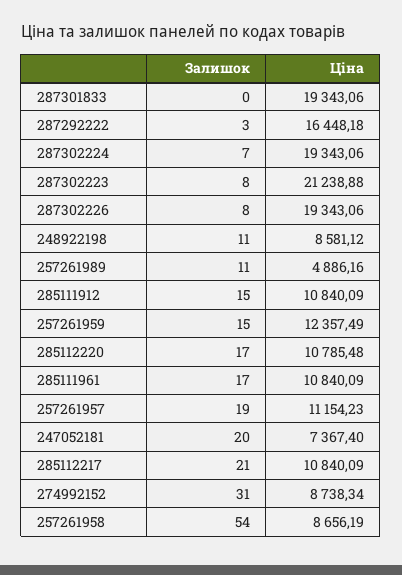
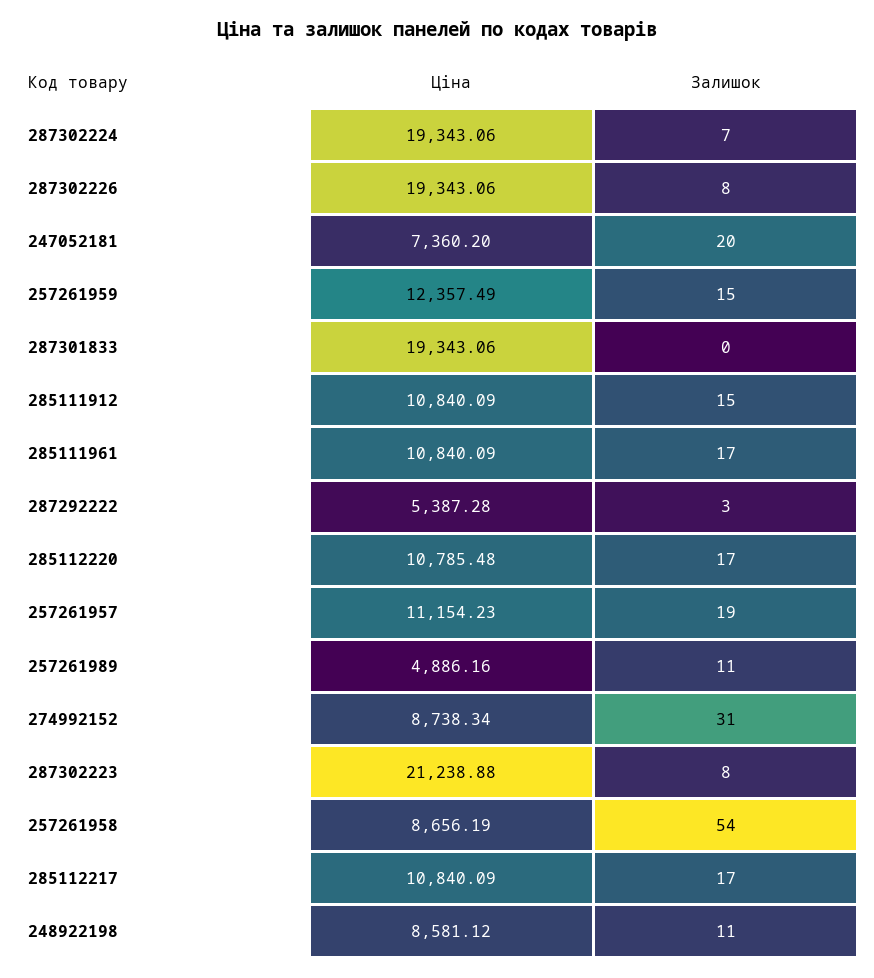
  {
    "Залишок": {
      "287301833": 0,
      "287292222": 3,
      "287302224": 7,
      "287302223": 8,
      "287302226": 8,
      "248922198": 11,
      "257261989": 11,
      "285111912": 15,
      "257261959": 15,
      "285112220": 17,
      "285111961": 17,
      "257261957": 19,
      "247052181": 20,
-     "285112217": 21,
+     "285112217": 17,
      "274992152": 31,
      "257261958": 54
    },
    "Ціна": {
      "287301833": 19343.06,
-     "287292222": 16448.18,
+     "287292222": 5387.28,
      "287302224": 19343.06,
      "287302223": 21238.88,
      "287302226": 19343.06,
      "248922198": 8581.12,
      "257261989": 4886.16,
      "285111912": 10840.09,
      "257261959": 12357.49,
      "285112220": 10785.48,
      "285111961": 10840.09,
      "257261957": 11154.23,
-     "247052181": 7367.4,
+     "247052181": 7360.2,
      "285112217": 10840.09,
      "274992152": 8738.34,
      "257261958": 8656.19
    }
  }

